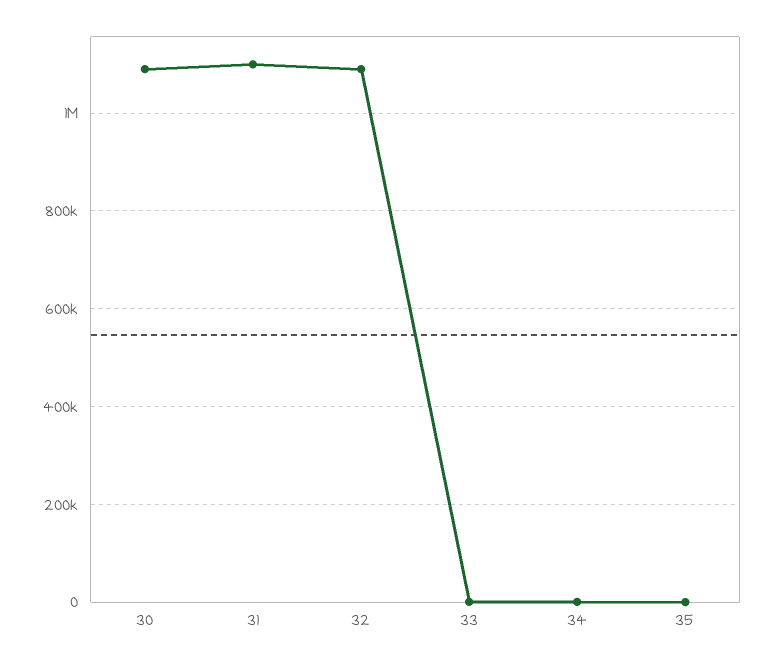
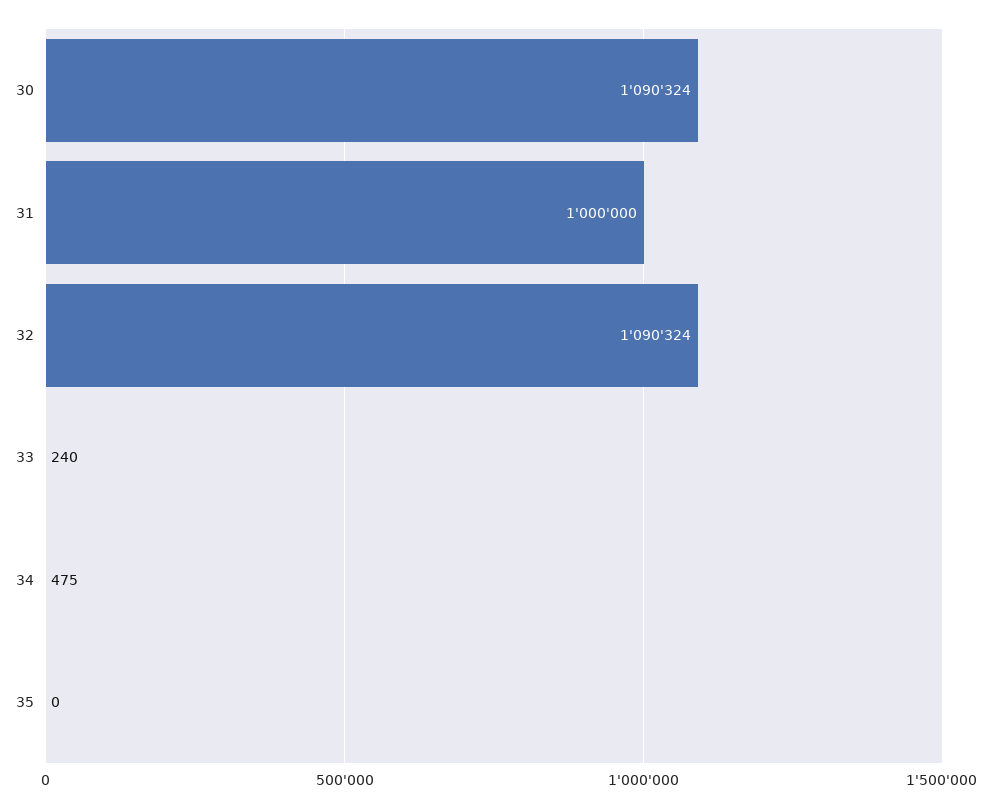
  {
    "30": 1090324,
-   "31": 1100000,
+   "31": 1000000,
    "32": 1090324,
    "33": 240,
    "34": 475,
    "35": 0
  }

